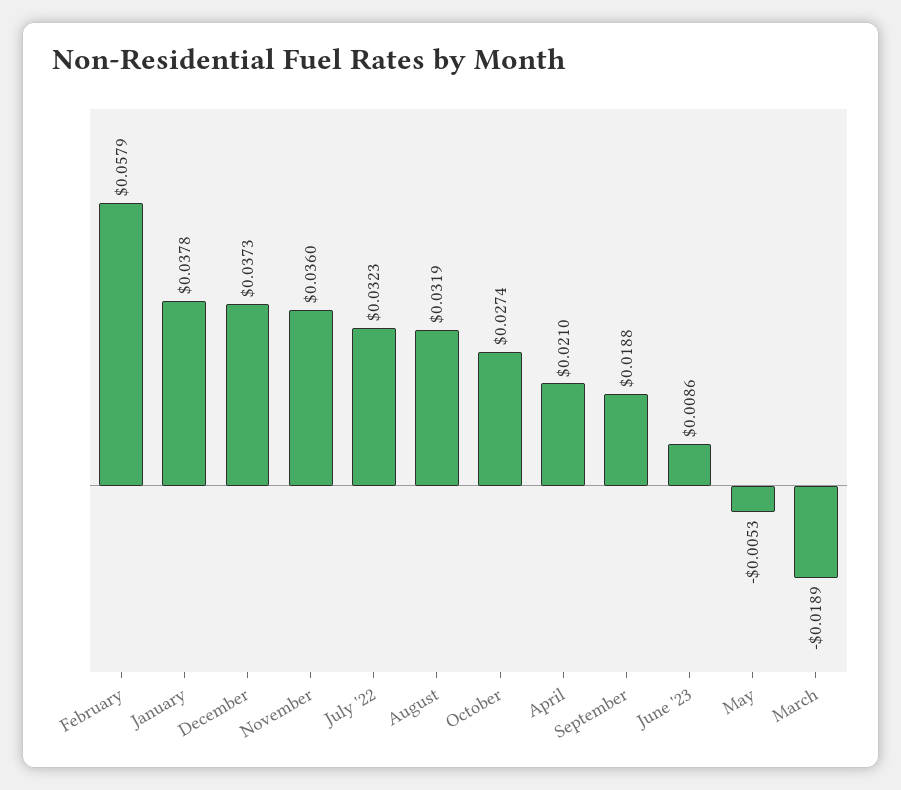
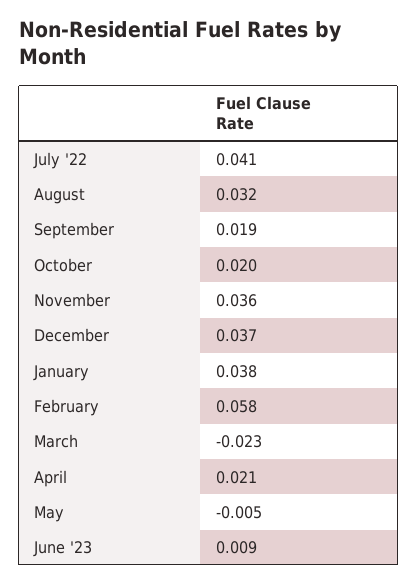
  {
    "February": 0.0579,
    "January": 0.0378,
    "December": 0.0373,
    "November": 0.036,
-   "July '22": 0.0323,
+   "July '22": 0.041,
    "August": 0.0319,
-   "October": 0.0274,
+   "October": 0.02,
    "April": 0.021,
    "September": 0.0188,
    "June '23": 0.0086,
    "May": -0.0053,
-   "March": -0.0189
+   "March": -0.023
  }

